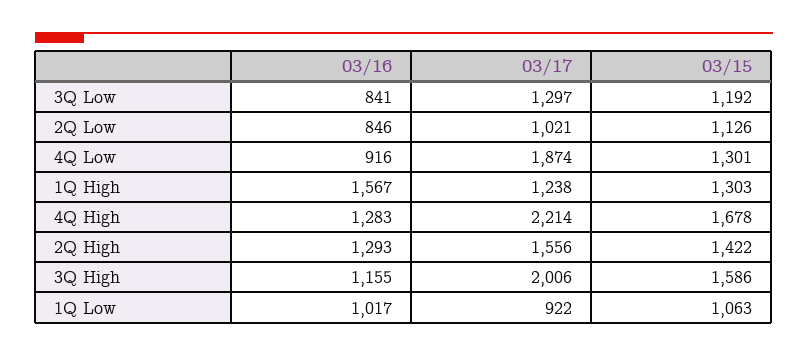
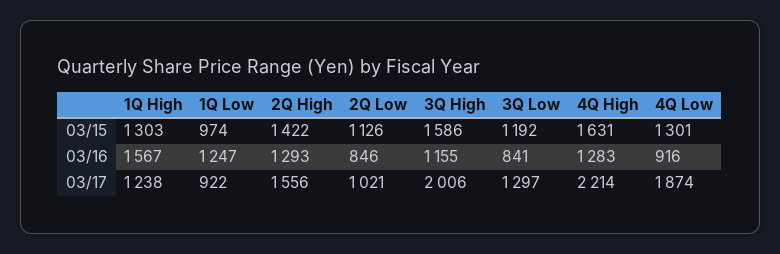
  {
    "03/16": {
      "3Q Low": 841,
      "2Q Low": 846,
      "4Q Low": 916,
      "1Q High": 1567,
      "4Q High": 1283,
      "2Q High": 1293,
      "3Q High": 1155,
-     "1Q Low": 1017
+     "1Q Low": 1247
    },
    "03/17": {
      "3Q Low": 1297,
      "2Q Low": 1021,
      "4Q Low": 1874,
      "1Q High": 1238,
      "4Q High": 2214,
      "2Q High": 1556,
      "3Q High": 2006,
      "1Q Low": 922
    },
    "03/15": {
      "3Q Low": 1192,
      "2Q Low": 1126,
      "4Q Low": 1301,
      "1Q High": 1303,
-     "4Q High": 1678,
+     "4Q High": 1631,
      "2Q High": 1422,
      "3Q High": 1586,
-     "1Q Low": 1063
+     "1Q Low": 974
    }
  }

